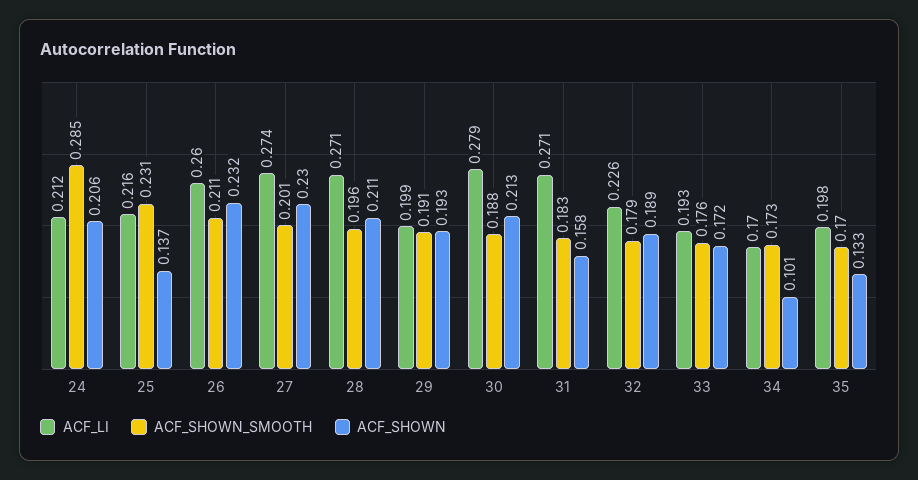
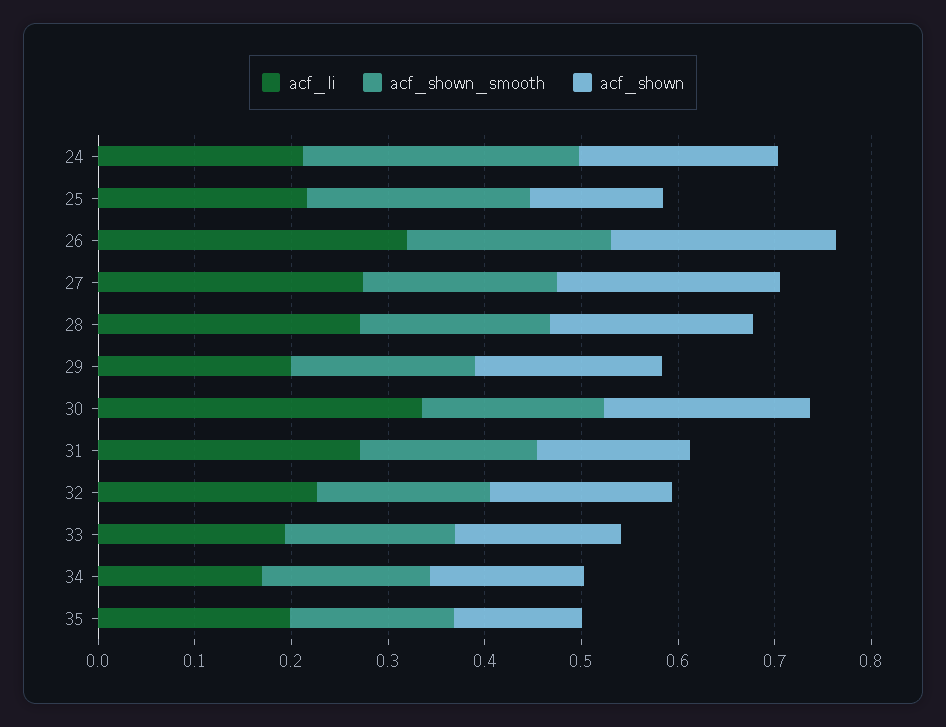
  {
    "ACF_LI": {
      "24": 0.212,
      "25": 0.216,
-     "26": 0.26,
+     "26": 0.32,
      "27": 0.274,
      "28": 0.271,
      "29": 0.199,
-     "30": 0.279,
+     "30": 0.34,
      "31": 0.271,
      "32": 0.226,
      "33": 0.193,
      "34": 0.17,
      "35": 0.198
    },
    "ACF_SHOWN_SMOOTH": {
      "24": 0.285,
      "25": 0.231,
      "26": 0.211,
      "27": 0.201,
      "28": 0.196,
      "29": 0.191,
      "30": 0.188,
      "31": 0.183,
      "32": 0.179,
      "33": 0.176,
      "34": 0.173,
      "35": 0.17
    },
    "ACF_SHOWN": {
      "24": 0.206,
      "25": 0.137,
      "26": 0.232,
      "27": 0.23,
      "28": 0.211,
      "29": 0.193,
      "30": 0.213,
      "31": 0.158,
      "32": 0.189,
      "33": 0.172,
-     "34": 0.101,
+     "34": 0.16,
      "35": 0.133
    }
  }

